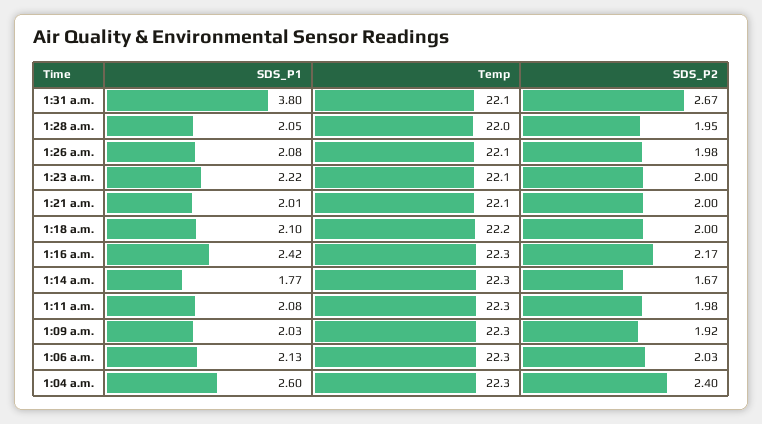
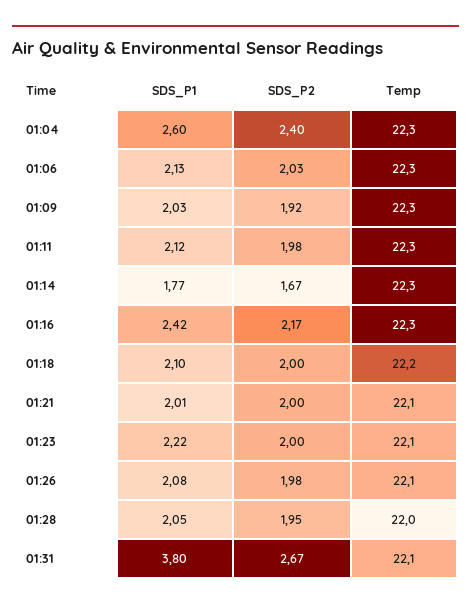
  {
    "SDS_P1": {
      "1:31 a.m.": 3.8,
      "1:28 a.m.": 2.05,
      "1:26 a.m.": 2.08,
      "1:23 a.m.": 2.22,
      "1:21 a.m.": 2.01,
      "1:18 a.m.": 2.1,
      "1:16 a.m.": 2.42,
      "1:14 a.m.": 1.77,
-     "1:11 a.m.": 2.08,
+     "1:11 a.m.": 2.12,
      "1:09 a.m.": 2.03,
      "1:06 a.m.": 2.13,
      "1:04 a.m.": 2.6
    },
    "Temp": {
      "1:31 a.m.": 22.1,
      "1:28 a.m.": 22,
      "1:26 a.m.": 22.1,
      "1:23 a.m.": 22.1,
      "1:21 a.m.": 22.1,
      "1:18 a.m.": 22.2,
      "1:16 a.m.": 22.3,
      "1:14 a.m.": 22.3,
      "1:11 a.m.": 22.3,
      "1:09 a.m.": 22.3,
      "1:06 a.m.": 22.3,
      "1:04 a.m.": 22.3
    },
    "SDS_P2": {
      "1:31 a.m.": 2.67,
      "1:28 a.m.": 1.95,
      "1:26 a.m.": 1.98,
      "1:23 a.m.": 2,
      "1:21 a.m.": 2,
      "1:18 a.m.": 2,
      "1:16 a.m.": 2.17,
      "1:14 a.m.": 1.67,
      "1:11 a.m.": 1.98,
      "1:09 a.m.": 1.92,
      "1:06 a.m.": 2.03,
      "1:04 a.m.": 2.4
    }
  }

